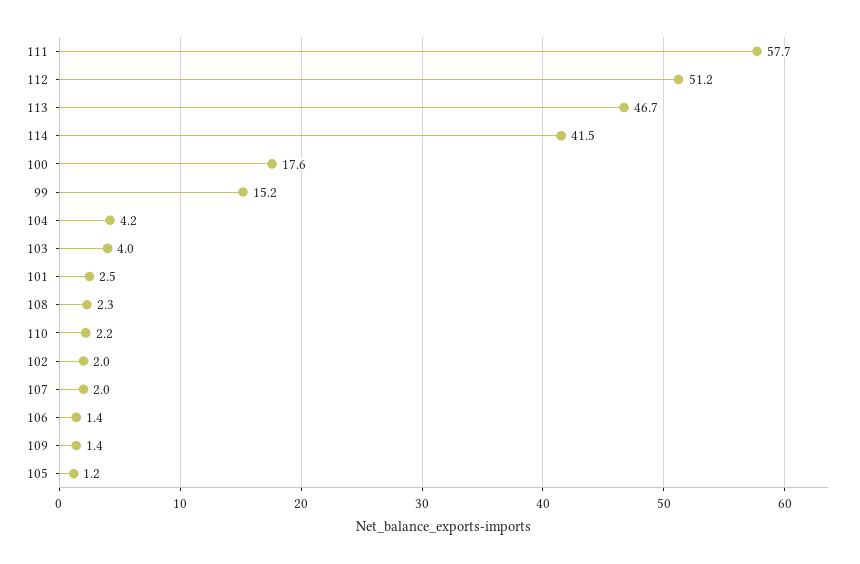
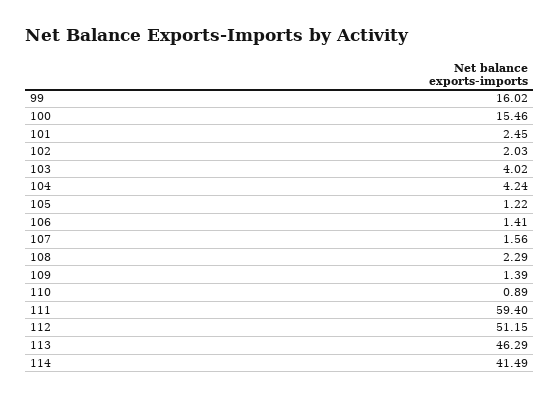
  {
-   "111": 57.7,
+   "111": 59.4,
    "112": 51.15,
-   "113": 46.7,
+   "113": 46.29,
    "114": 41.49,
-   "100": 17.6,
+   "100": 15.46,
-   "99": 15.2,
+   "99": 16.02,
    "104": 4.24,
    "103": 4.02,
    "101": 2.45,
    "108": 2.29,
-   "110": 2.2,
+   "110": 0.89,
    "102": 2.03,
-   "107": 2,
+   "107": 1.56,
    "106": 1.41,
    "109": 1.39,
    "105": 1.22
  }

